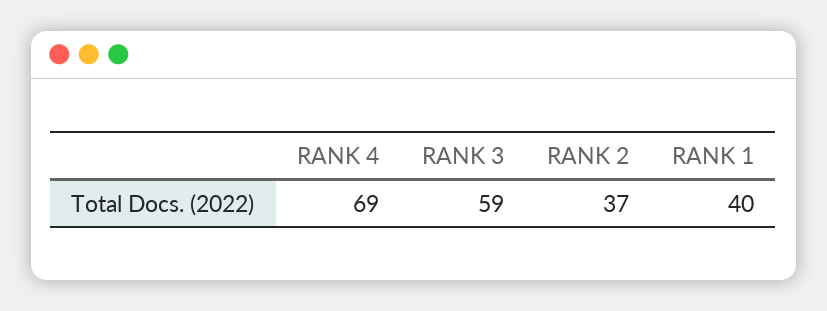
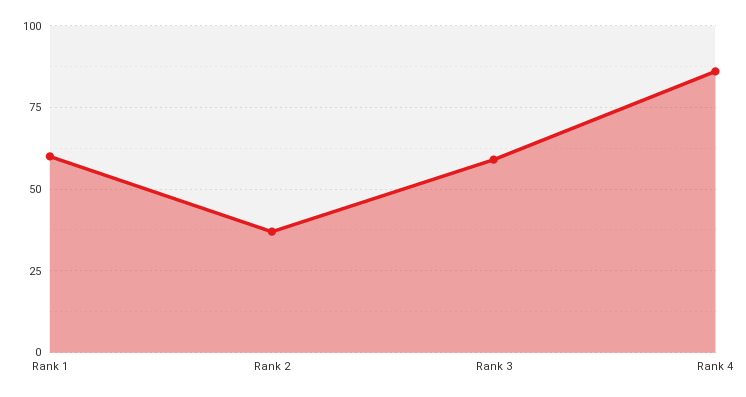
  {
-   "RANK 4": 69,
+   "RANK 4": 85,
    "RANK 3": 59,
    "RANK 2": 37,
-   "RANK 1": 40
+   "RANK 1": 60
  }

